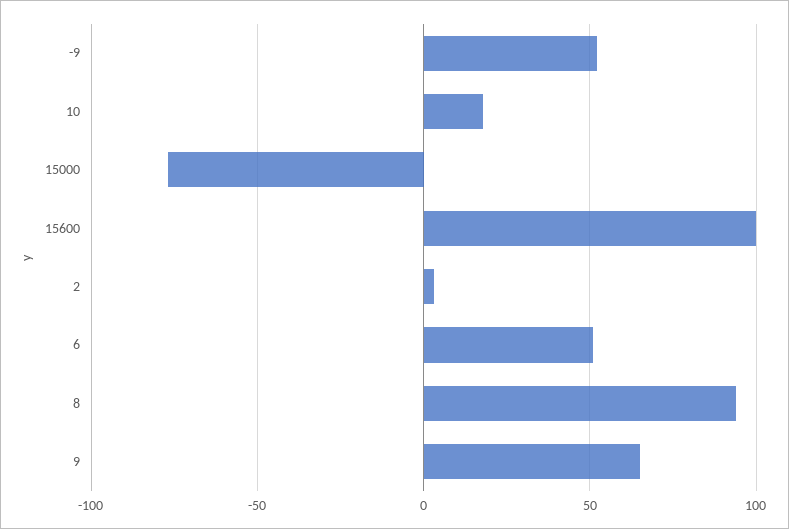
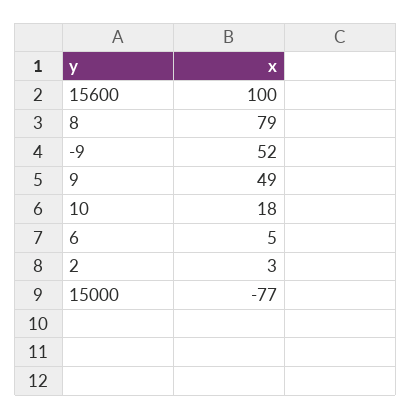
  {
    "-9": 52,
    "10": 18,
    "15000": -77,
    "15600": 100,
    "2": 3,
-   "6": 50,
+   "6": 5,
-   "8": 95,
+   "8": 79,
-   "9": 65
+   "9": 49
  }

